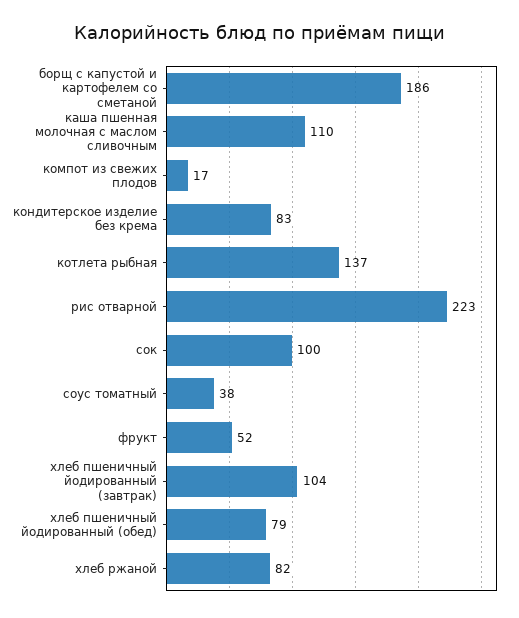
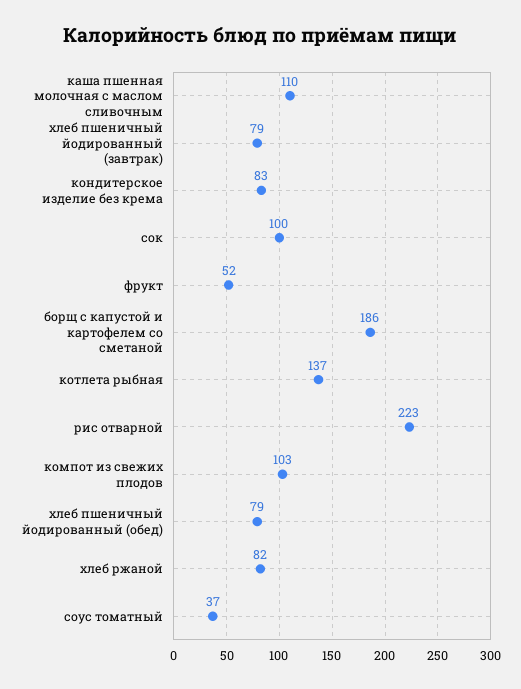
  {
    "борщ с капустой и картофелем со сметаной": 186,
    "каша пшенная молочная с маслом сливочным": 110,
-   "компот из свежих плодов": 17,
+   "компот из свежих плодов": 103,
    "кондитерское изделие без крема": 83,
    "котлета рыбная": 137,
    "рис отварной": 223,
    "сок": 100,
-   "соус томатный": 38,
+   "соус томатный": 37,
    "фрукт": 52,
-   "хлеб пшеничный йодированный (завтрак)": 104,
+   "хлеб пшеничный йодированный (завтрак)": 79,
    "хлеб пшеничный йодированный (обед)": 79,
    "хлеб ржаной": 82
  }

